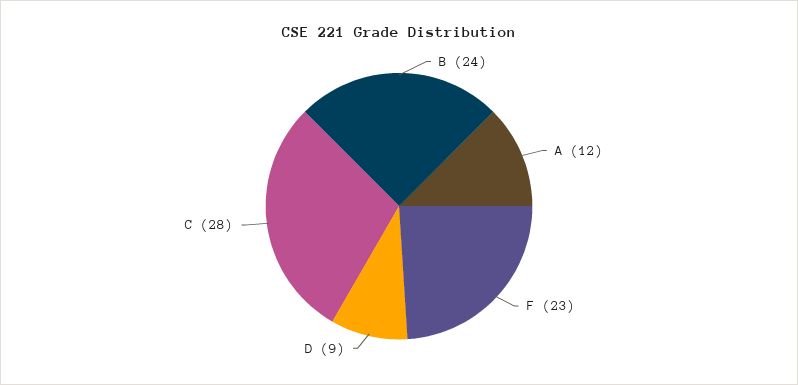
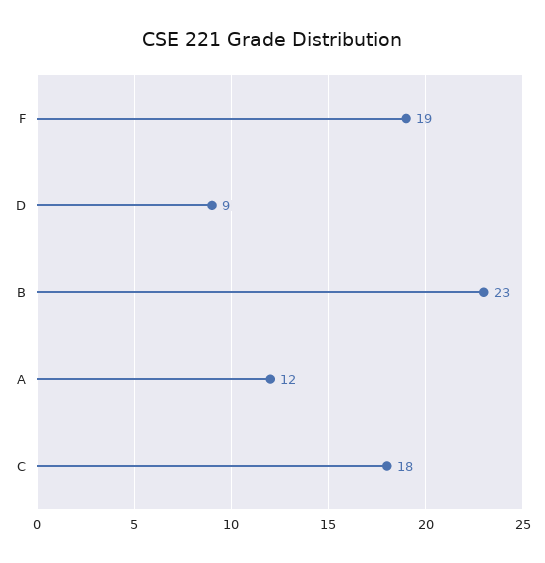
  {
-   "B": 24,
+   "B": 23,
    "A": 12,
-   "F": 23,
+   "F": 19,
    "D": 9,
-   "C": 28
+   "C": 18
  }

